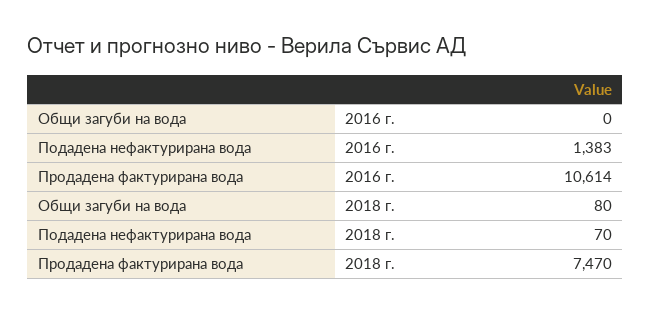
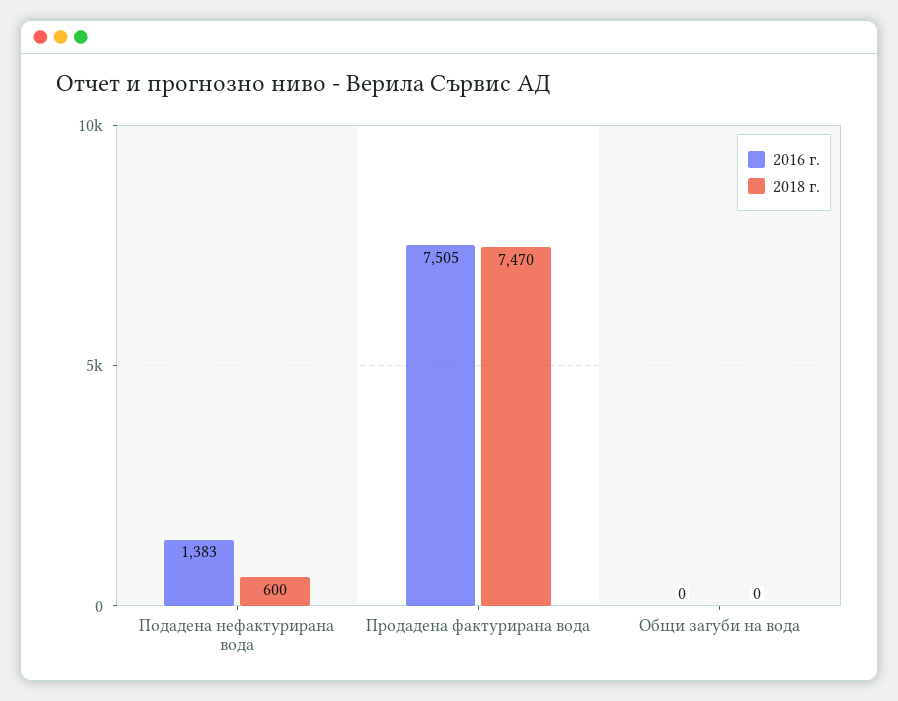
  {
    "2016 г.": {
      "Общи загуби на вода": 0,
      "Подадена нефактурирана вода": 1383,
-     "Продадена фактурирана вода": 10614
+     "Продадена фактурирана вода": 7505
    },
    "2018 г.": {
-     "Общи загуби на вода": 80,
+     "Общи загуби на вода": 0,
-     "Подадена нефактурирана вода": 70,
+     "Подадена нефактурирана вода": 600,
      "Продадена фактурирана вода": 7470
    }
  }

